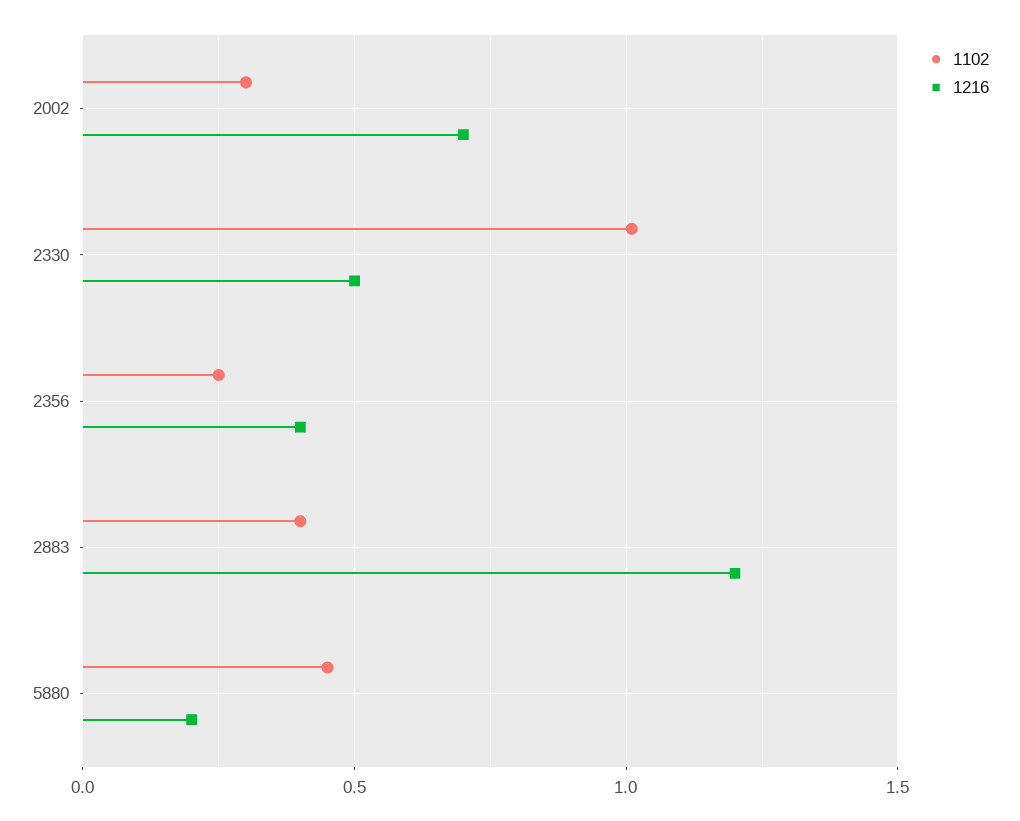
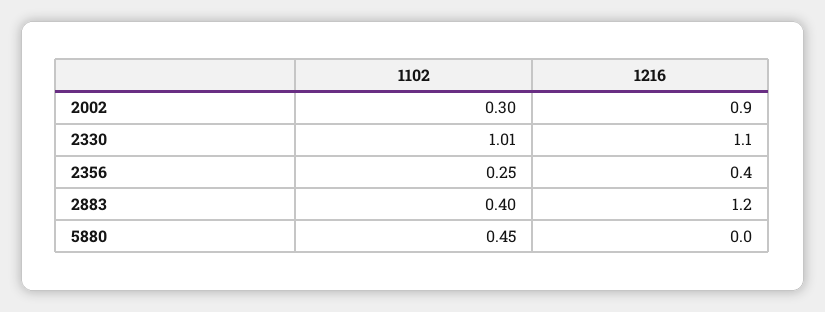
  {
    "1102": {
      "2002": 0.3,
      "2330": 1.01,
      "2356": 0.25,
      "2883": 0.4,
      "5880": 0.45
    },
    "1216": {
-     "2002": 0.7,
+     "2002": 0.9,
-     "2330": 0.5,
+     "2330": 1.1,
      "2356": 0.4,
      "2883": 1.2,
-     "5880": 0.2
+     "5880": 0
    }
  }

